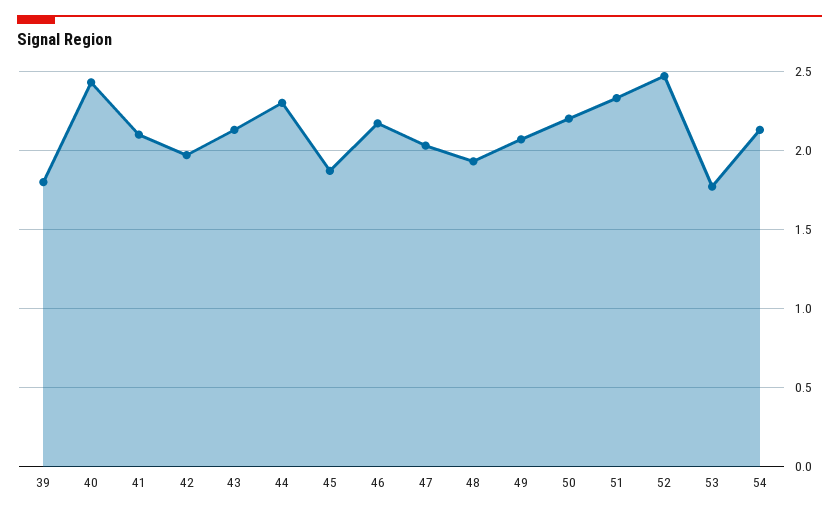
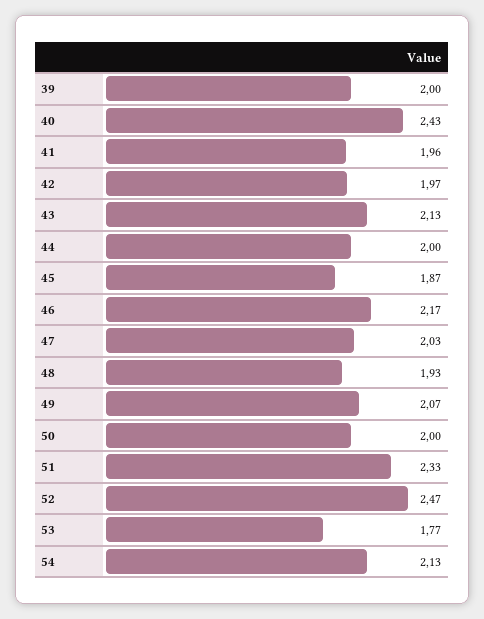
  {
-   "39": 1.8,
+   "39": 2,
    "40": 2.43,
-   "41": 2.1,
+   "41": 1.96,
    "42": 1.97,
    "43": 2.13,
-   "44": 2.3,
+   "44": 2,
    "45": 1.87,
    "46": 2.17,
    "47": 2.03,
    "48": 1.93,
    "49": 2.07,
-   "50": 2.2,
+   "50": 2,
    "51": 2.33,
    "52": 2.47,
    "53": 1.77,
    "54": 2.13
  }

